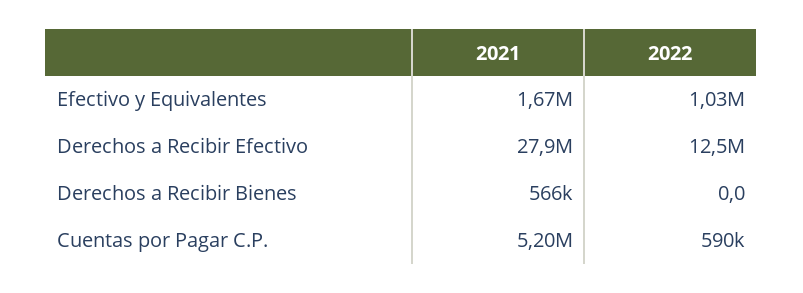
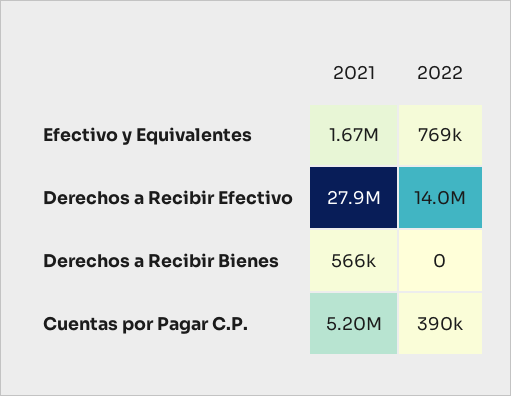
  {
    "2021": {
      "Efectivo y Equivalentes": 1670000,
      "Derechos a Recibir Efectivo": 27900000,
      "Derechos a Recibir Bienes": 566000,
      "Cuentas por Pagar C.P.": 5200000
    },
    "2022": {
-     "Efectivo y Equivalentes": 1030000,
+     "Efectivo y Equivalentes": 769000,
-     "Derechos a Recibir Efectivo": 12500000,
+     "Derechos a Recibir Efectivo": 14000000,
      "Derechos a Recibir Bienes": 0,
-     "Cuentas por Pagar C.P.": 590000
+     "Cuentas por Pagar C.P.": 390000
    }
  }

